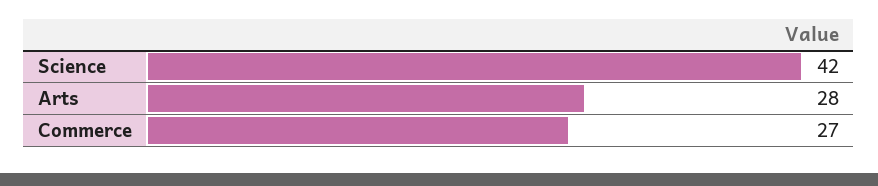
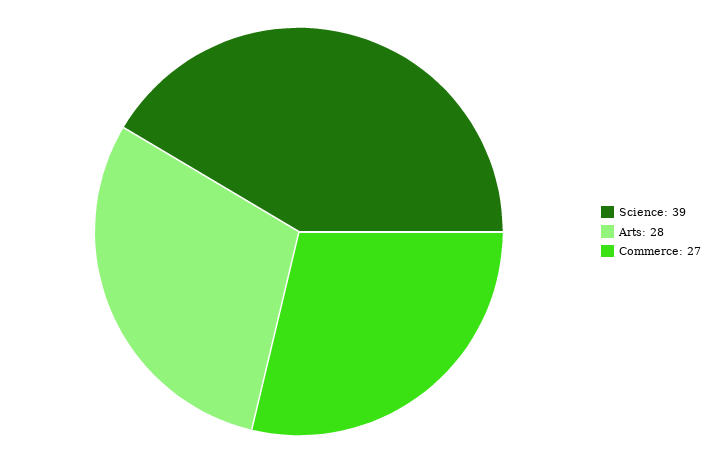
  {
-   "Science": 42,
+   "Science": 39,
    "Arts": 28,
    "Commerce": 27
  }

